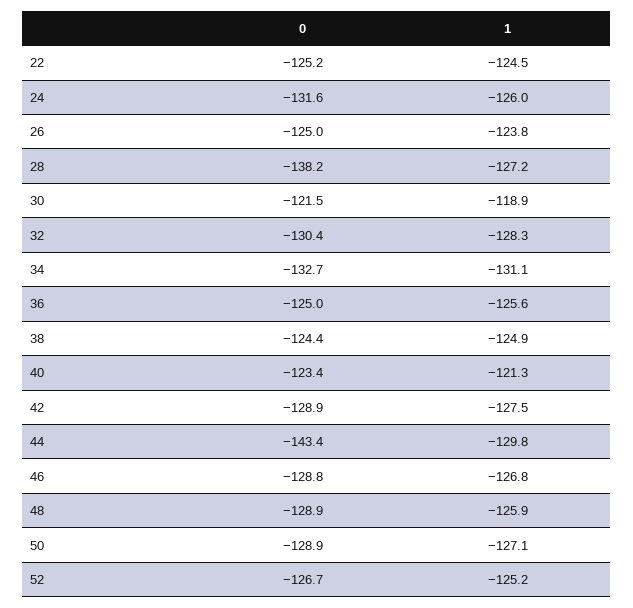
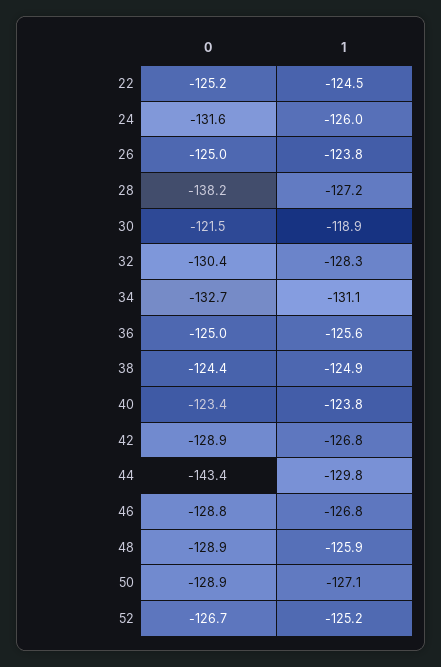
  {
    "0": {
      "22": -125.2,
      "24": -131.6,
      "26": -125,
      "28": -138.2,
      "30": -121.5,
      "32": -130.4,
      "34": -132.7,
      "36": -125,
      "38": -124.4,
      "40": -123.4,
      "42": -128.9,
      "44": -143.4,
      "46": -128.8,
      "48": -128.9,
      "50": -128.9,
      "52": -126.7
    },
    "1": {
      "22": -124.5,
      "24": -126,
      "26": -123.8,
      "28": -127.2,
      "30": -118.9,
      "32": -128.3,
      "34": -131.1,
      "36": -125.6,
      "38": -124.9,
-     "40": -121.3,
+     "40": -123.8,
-     "42": -127.5,
+     "42": -126.8,
      "44": -129.8,
      "46": -126.8,
      "48": -125.9,
      "50": -127.1,
      "52": -125.2
    }
  }

